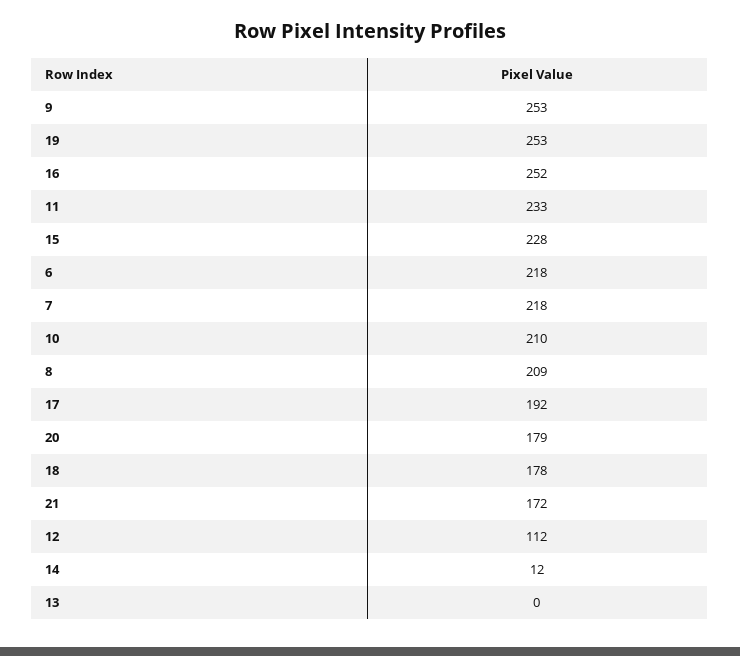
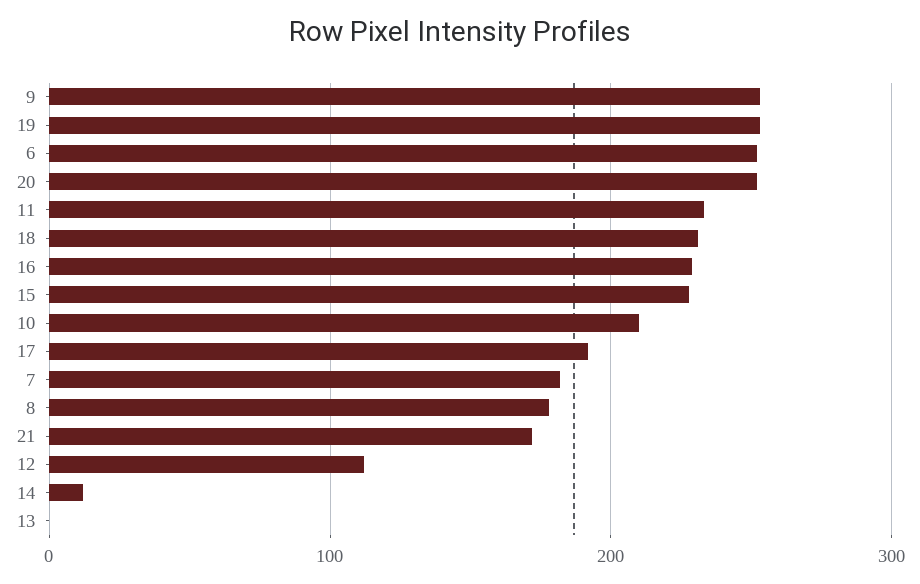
  {
    "9": 253,
    "19": 253,
-   "16": 252,
+   "16": 230,
    "11": 233,
    "15": 228,
-   "6": 218,
+   "6": 250,
-   "7": 218,
+   "7": 180,
    "10": 210,
-   "8": 209,
+   "8": 180,
    "17": 192,
-   "20": 179,
+   "20": 250,
-   "18": 178,
+   "18": 230,
    "21": 172,
    "12": 112,
    "14": 12,
    "13": 0
  }

